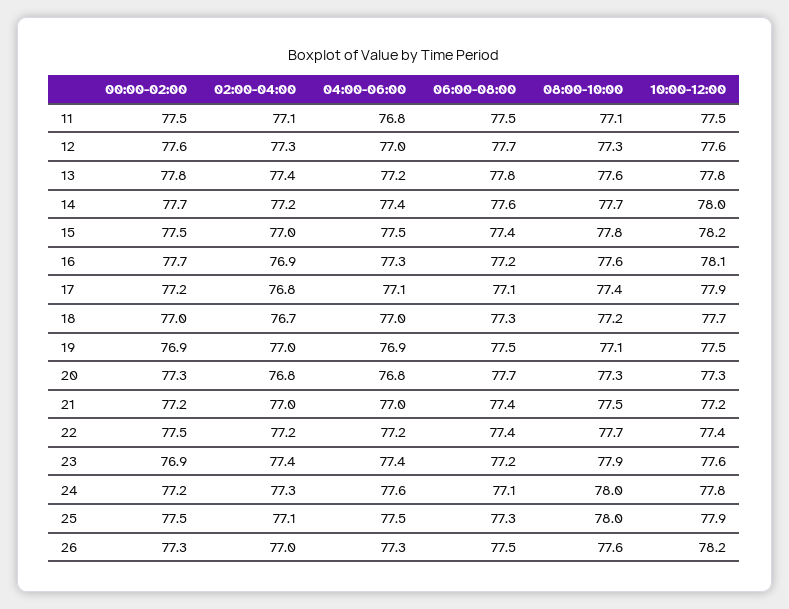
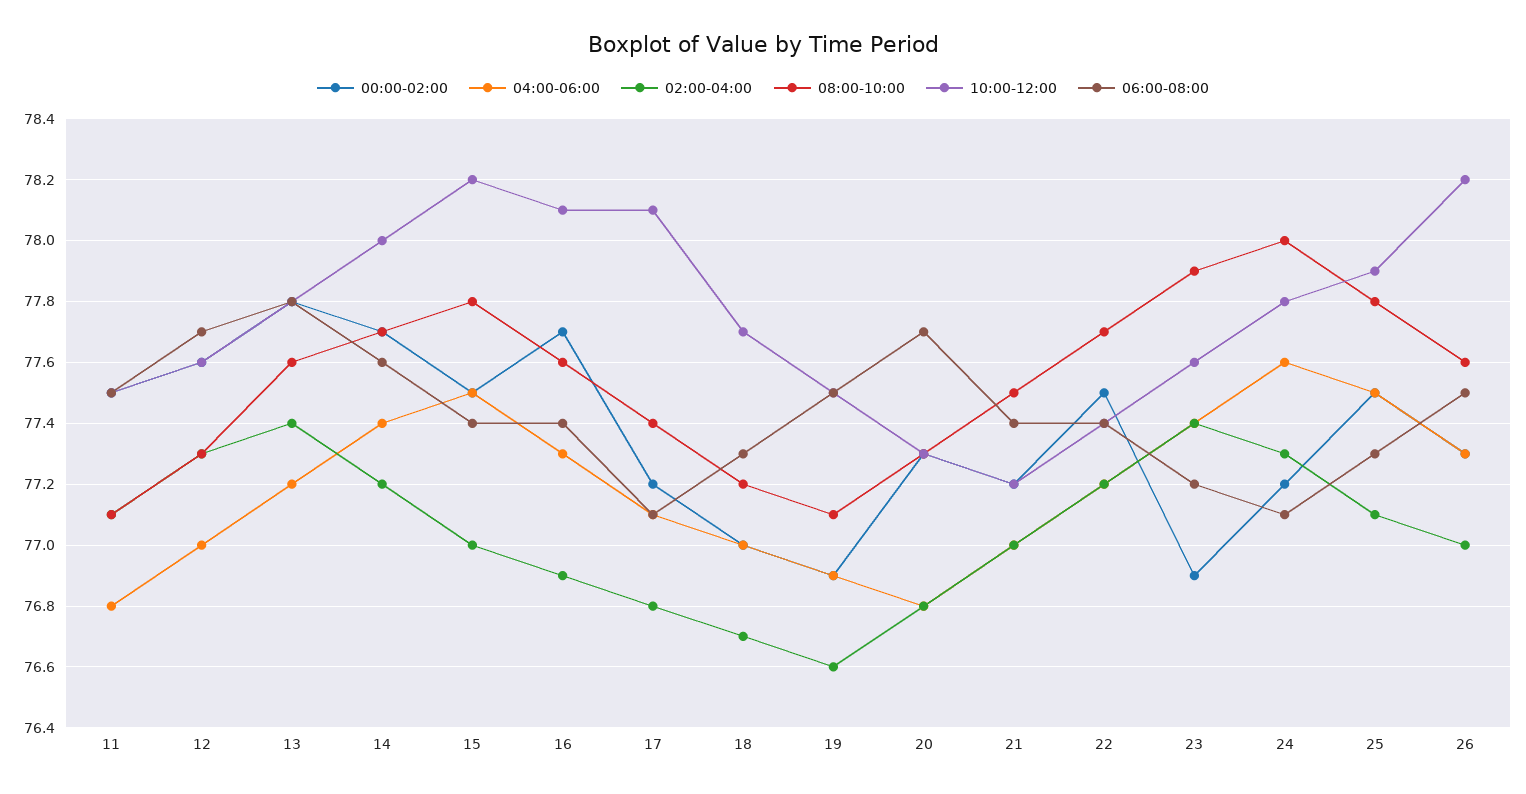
  {
    "00:00-02:00": {
      "11": 77.5,
      "12": 77.6,
      "13": 77.8,
      "14": 77.7,
      "15": 77.5,
      "16": 77.7,
      "17": 77.2,
      "18": 77,
      "19": 76.9,
      "20": 77.3,
      "21": 77.2,
      "22": 77.5,
      "23": 76.9,
      "24": 77.2,
      "25": 77.5,
      "26": 77.3
    },
    "02:00-04:00": {
      "11": 77.1,
      "12": 77.3,
      "13": 77.4,
      "14": 77.2,
      "15": 77,
      "16": 76.9,
      "17": 76.8,
      "18": 76.7,
-     "19": 77,
+     "19": 76.6,
      "20": 76.8,
      "21": 77,
      "22": 77.2,
      "23": 77.4,
      "24": 77.3,
      "25": 77.1,
      "26": 77
    },
    "04:00-06:00": {
      "11": 76.8,
      "12": 77,
      "13": 77.2,
      "14": 77.4,
      "15": 77.5,
      "16": 77.3,
      "17": 77.1,
      "18": 77,
      "19": 76.9,
      "20": 76.8,
      "21": 77,
      "22": 77.2,
      "23": 77.4,
      "24": 77.6,
      "25": 77.5,
      "26": 77.3
    },
    "06:00-08:00": {
      "11": 77.5,
      "12": 77.7,
      "13": 77.8,
      "14": 77.6,
      "15": 77.4,
-     "16": 77.2,
+     "16": 77.4,
      "17": 77.1,
      "18": 77.3,
      "19": 77.5,
      "20": 77.7,
      "21": 77.4,
      "22": 77.4,
      "23": 77.2,
      "24": 77.1,
      "25": 77.3,
      "26": 77.5
    },
    "08:00-10:00": {
      "11": 77.1,
      "12": 77.3,
      "13": 77.6,
      "14": 77.7,
      "15": 77.8,
      "16": 77.6,
      "17": 77.4,
      "18": 77.2,
      "19": 77.1,
      "20": 77.3,
      "21": 77.5,
      "22": 77.7,
      "23": 77.9,
      "24": 78,
-     "25": 78,
+     "25": 77.8,
      "26": 77.6
    },
    "10:00-12:00": {
      "11": 77.5,
      "12": 77.6,
      "13": 77.8,
      "14": 78,
      "15": 78.2,
      "16": 78.1,
-     "17": 77.9,
+     "17": 78.1,
      "18": 77.7,
      "19": 77.5,
      "20": 77.3,
      "21": 77.2,
      "22": 77.4,
      "23": 77.6,
      "24": 77.8,
      "25": 77.9,
      "26": 78.2
    }
  }

